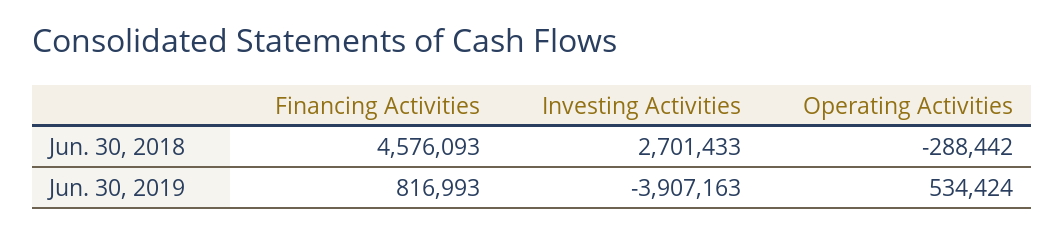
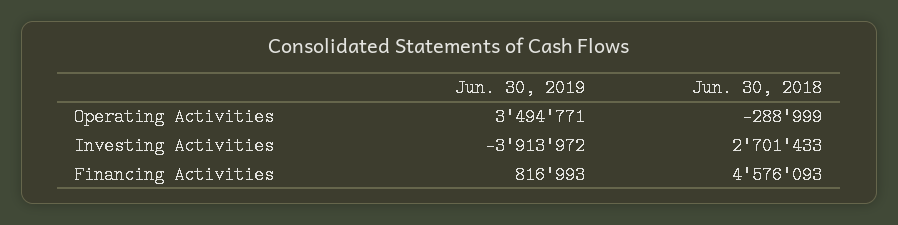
  {
    "Financing Activities": {
      "Jun. 30, 2018": 4576093,
      "Jun. 30, 2019": 816993
    },
    "Investing Activities": {
      "Jun. 30, 2018": 2701433,
-     "Jun. 30, 2019": -3907163
+     "Jun. 30, 2019": -3913972
    },
    "Operating Activities": {
-     "Jun. 30, 2018": -288442,
+     "Jun. 30, 2018": -288999,
-     "Jun. 30, 2019": 534424
+     "Jun. 30, 2019": 3494771
    }
  }

